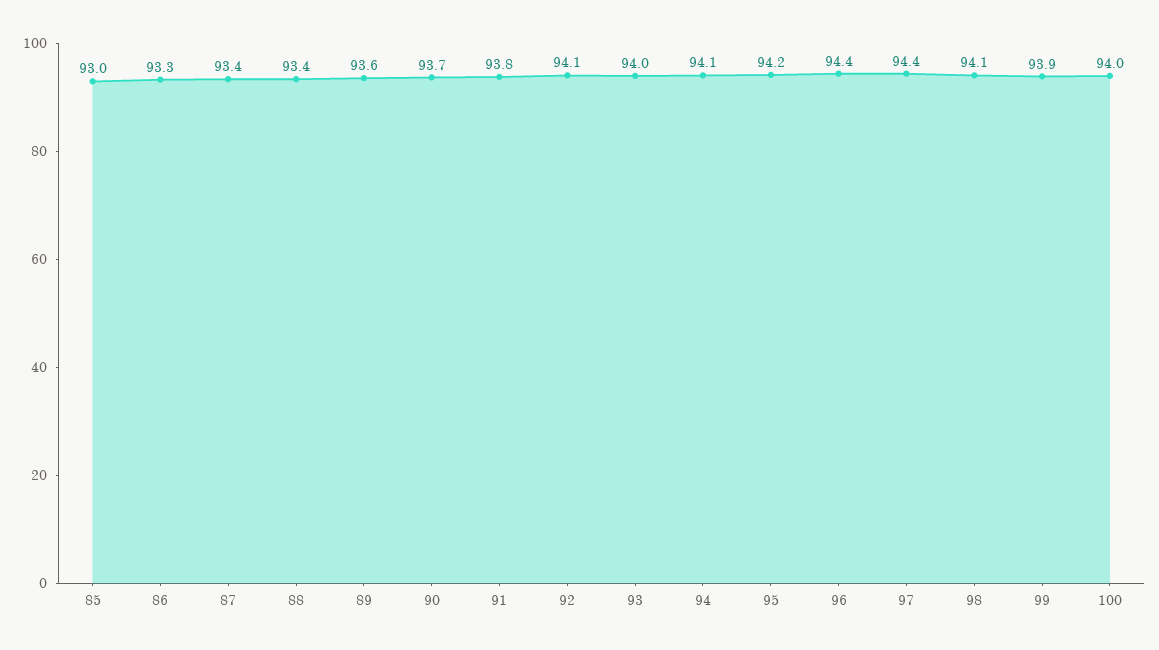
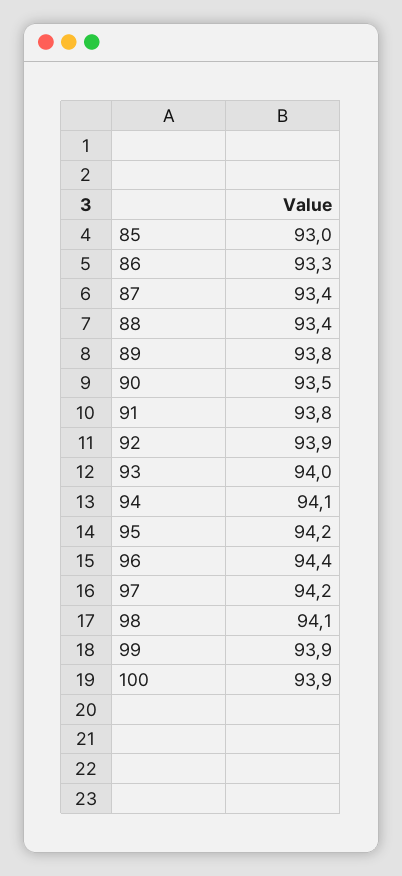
  {
    "85": 93,
    "86": 93.3,
    "87": 93.4,
    "88": 93.4,
-   "89": 93.6,
+   "89": 93.8,
-   "90": 93.7,
+   "90": 93.5,
    "91": 93.8,
-   "92": 94.1,
+   "92": 93.9,
    "93": 94,
    "94": 94.1,
    "95": 94.2,
    "96": 94.4,
-   "97": 94.4,
+   "97": 94.2,
    "98": 94.1,
    "99": 93.9,
-   "100": 94
+   "100": 93.9
  }

